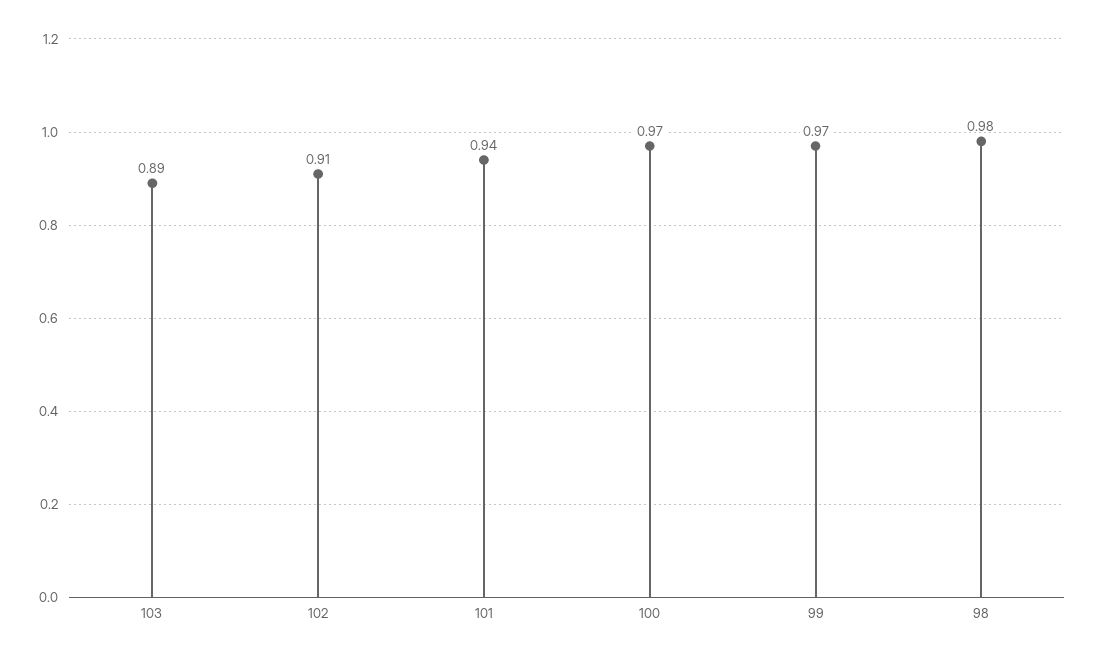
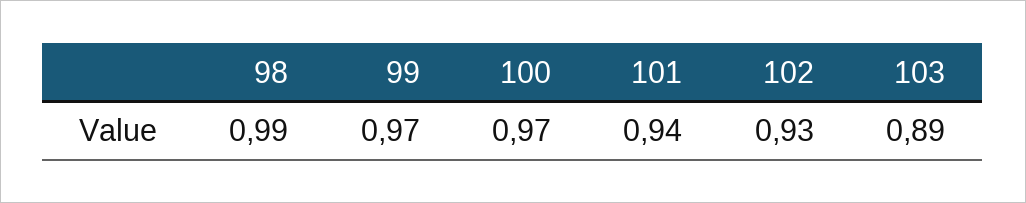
  {
    "103": 0.89,
-   "102": 0.91,
+   "102": 0.93,
    "101": 0.94,
    "100": 0.97,
    "99": 0.97,
-   "98": 0.98
+   "98": 0.99
  }

